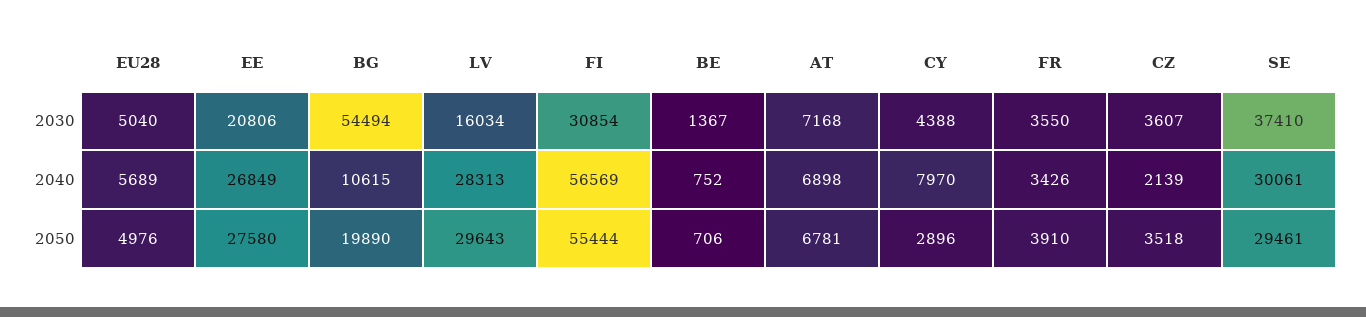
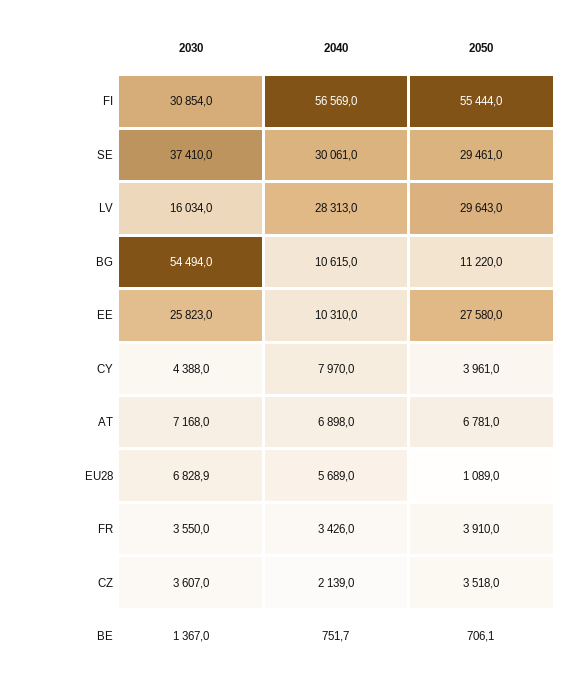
  {
    "EU28": {
-     "2030": 5040,
+     "2030": 6828.9,
      "2040": 5689,
-     "2050": 4976
+     "2050": 1089
    },
    "EE": {
-     "2030": 20806,
+     "2030": 25823,
-     "2040": 26849,
+     "2040": 10310,
      "2050": 27580
    },
    "BG": {
      "2030": 54494,
      "2040": 10615,
-     "2050": 19890
+     "2050": 11220
    },
    "LV": {
      "2030": 16034,
      "2040": 28313,
      "2050": 29643
    },
    "FI": {
      "2030": 30854,
      "2040": 56569,
      "2050": 55444
    },
    "BE": {
      "2030": 1367,
      "2040": 751.7,
      "2050": 706.1
    },
    "AT": {
      "2030": 7168,
      "2040": 6898,
      "2050": 6781
    },
    "CY": {
      "2030": 4388,
      "2040": 7970,
-     "2050": 2896
+     "2050": 3961
    },
    "FR": {
      "2030": 3550,
      "2040": 3426,
      "2050": 3910
    },
    "CZ": {
      "2030": 3607,
      "2040": 2139,
      "2050": 3518
    },
    "SE": {
      "2030": 37410,
      "2040": 30061,
      "2050": 29461
    }
  }

